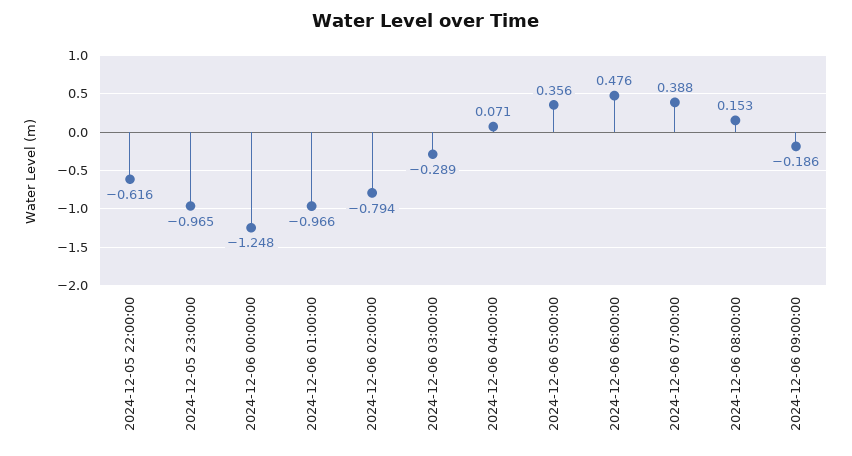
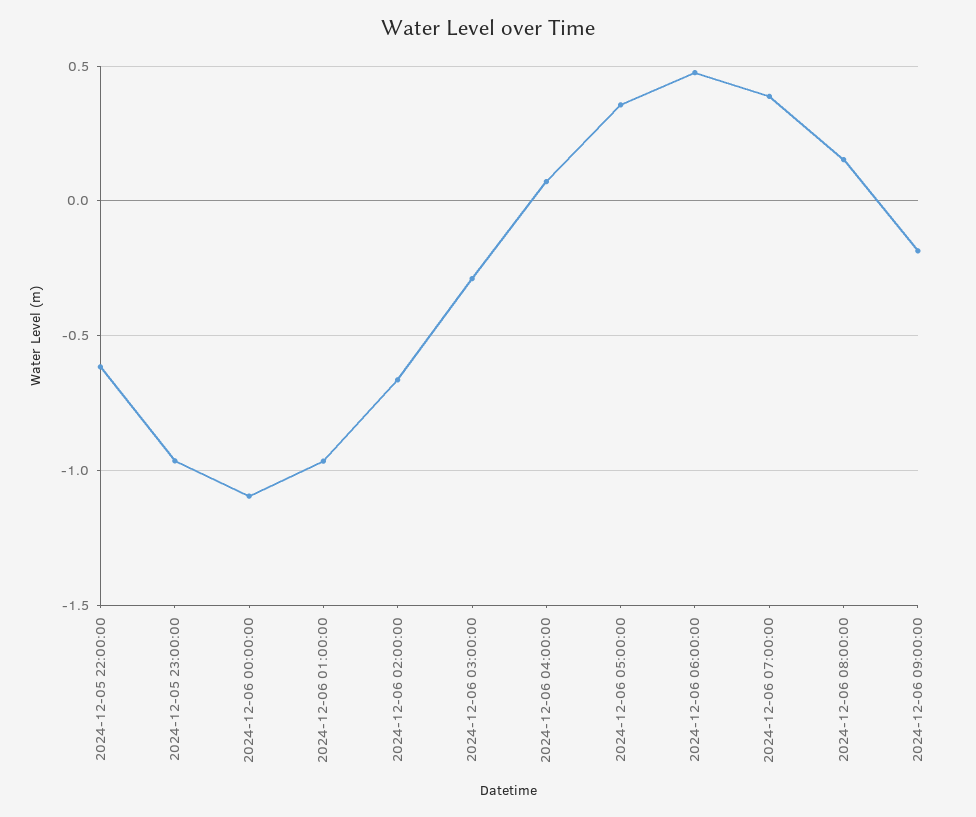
  {
    "2024-12-05 22:00:00": -0.616,
    "2024-12-05 23:00:00": -0.965,
-   "2024-12-06 00:00:00": -1.248,
+   "2024-12-06 00:00:00": -1.1,
    "2024-12-06 01:00:00": -0.966,
-   "2024-12-06 02:00:00": -0.794,
+   "2024-12-06 02:00:00": -0.65,
    "2024-12-06 03:00:00": -0.289,
    "2024-12-06 04:00:00": 0.071,
    "2024-12-06 05:00:00": 0.356,
    "2024-12-06 06:00:00": 0.476,
    "2024-12-06 07:00:00": 0.388,
    "2024-12-06 08:00:00": 0.153,
    "2024-12-06 09:00:00": -0.186
  }

